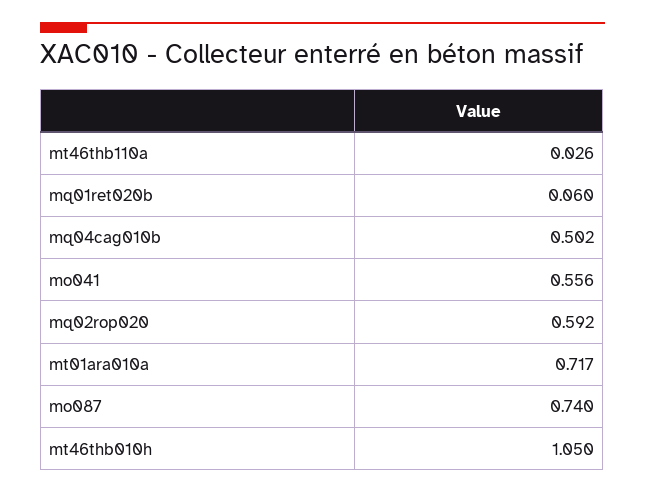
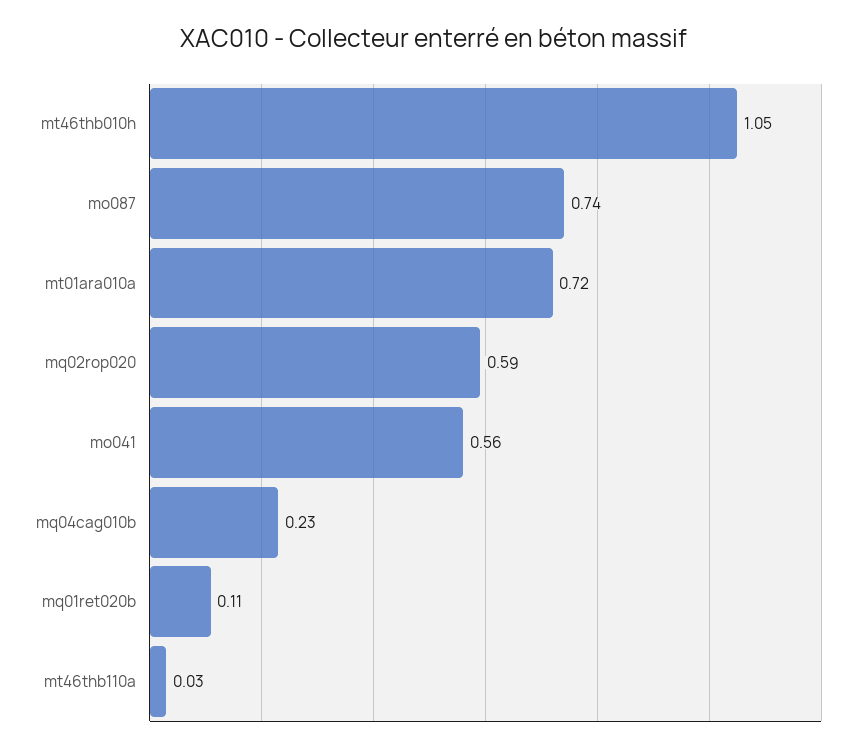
  {
    "mt46thb110a": 0.026,
-   "mq01ret020b": 0.06,
+   "mq01ret020b": 0.11,
-   "mq04cag010b": 0.502,
+   "mq04cag010b": 0.23,
    "mo041": 0.556,
    "mq02rop020": 0.592,
    "mt01ara010a": 0.717,
    "mo087": 0.74,
    "mt46thb010h": 1.05
  }

